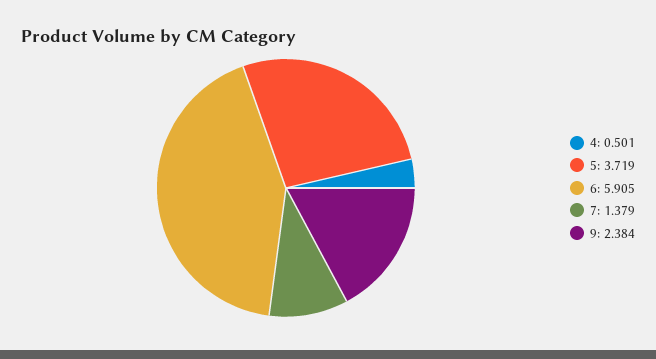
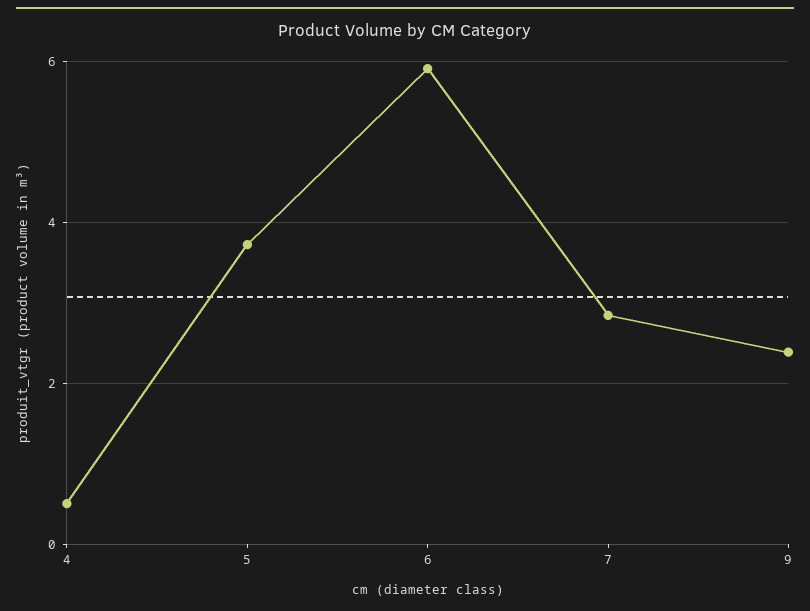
  {
    "4": 0.501,
    "5": 3.719,
    "6": 5.905,
-   "7": 1.379,
+   "7": 2.8,
    "9": 2.384
  }

